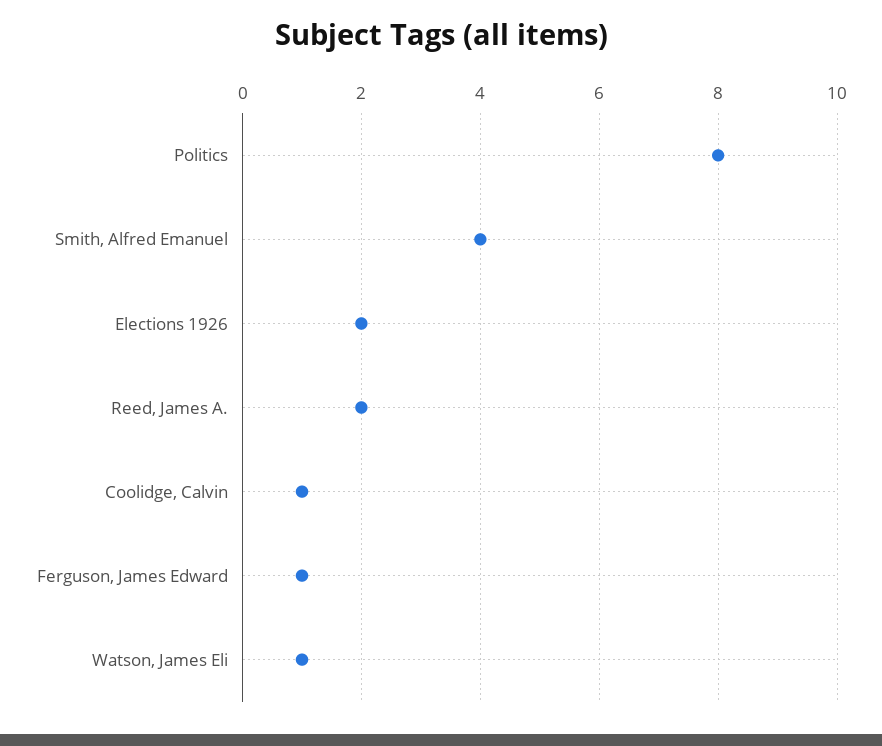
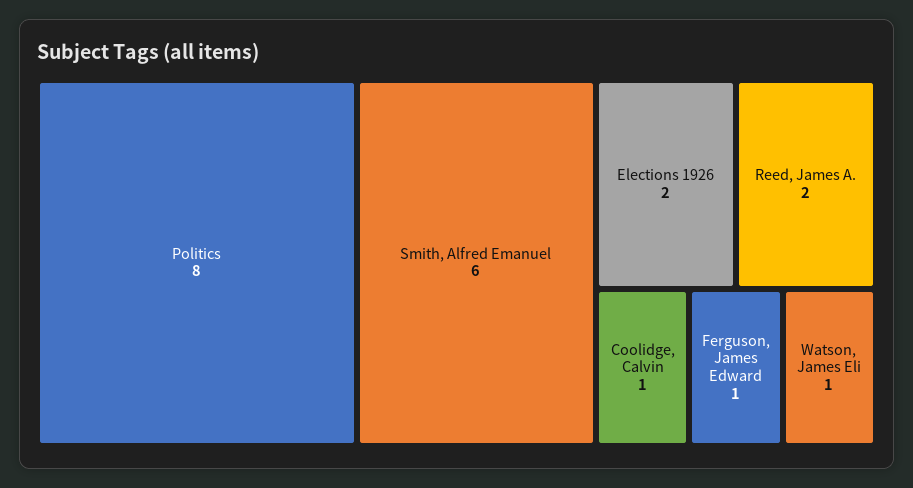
  {
    "Politics": 8,
-   "Smith, Alfred Emanuel": 4,
+   "Smith, Alfred Emanuel": 6,
    "Elections 1926": 2,
    "Reed, James A.": 2,
    "Coolidge, Calvin": 1,
    "Ferguson, James Edward": 1,
    "Watson, James Eli": 1
  }

